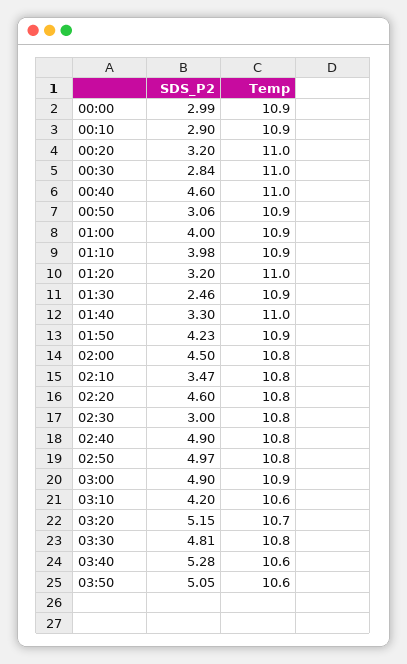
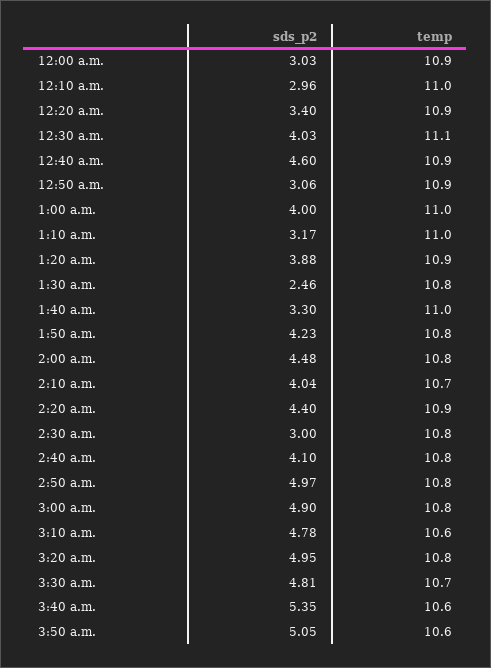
  {
    "SDS_P2": {
-     "00:00": 2.99,
+     "00:00": 3.03,
-     "00:10": 2.9,
+     "00:10": 2.96,
-     "00:20": 3.2,
+     "00:20": 3.4,
-     "00:30": 2.84,
+     "00:30": 4.03,
      "00:40": 4.6,
      "00:50": 3.06,
      "01:00": 4,
-     "01:10": 3.98,
+     "01:10": 3.17,
-     "01:20": 3.2,
+     "01:20": 3.88,
      "01:30": 2.46,
      "01:40": 3.3,
      "01:50": 4.23,
-     "02:00": 4.5,
+     "02:00": 4.48,
-     "02:10": 3.47,
+     "02:10": 4.04,
-     "02:20": 4.6,
+     "02:20": 4.4,
      "02:30": 3,
-     "02:40": 4.9,
+     "02:40": 4.1,
      "02:50": 4.97,
      "03:00": 4.9,
-     "03:10": 4.2,
+     "03:10": 4.78,
-     "03:20": 5.15,
+     "03:20": 4.95,
      "03:30": 4.81,
-     "03:40": 5.28,
+     "03:40": 5.35,
      "03:50": 5.05
    },
    "Temp": {
      "00:00": 10.9,
-     "00:10": 10.9,
+     "00:10": 11,
-     "00:20": 11,
+     "00:20": 10.9,
-     "00:30": 11,
+     "00:30": 11.1,
-     "00:40": 11,
+     "00:40": 10.9,
      "00:50": 10.9,
-     "01:00": 10.9,
+     "01:00": 11,
-     "01:10": 10.9,
+     "01:10": 11,
-     "01:20": 11,
+     "01:20": 10.9,
-     "01:30": 10.9,
+     "01:30": 10.8,
      "01:40": 11,
-     "01:50": 10.9,
+     "01:50": 10.8,
      "02:00": 10.8,
-     "02:10": 10.8,
+     "02:10": 10.7,
-     "02:20": 10.8,
+     "02:20": 10.9,
      "02:30": 10.8,
      "02:40": 10.8,
      "02:50": 10.8,
-     "03:00": 10.9,
+     "03:00": 10.8,
      "03:10": 10.6,
-     "03:20": 10.7,
+     "03:20": 10.8,
-     "03:30": 10.8,
+     "03:30": 10.7,
      "03:40": 10.6,
      "03:50": 10.6
    }
  }

